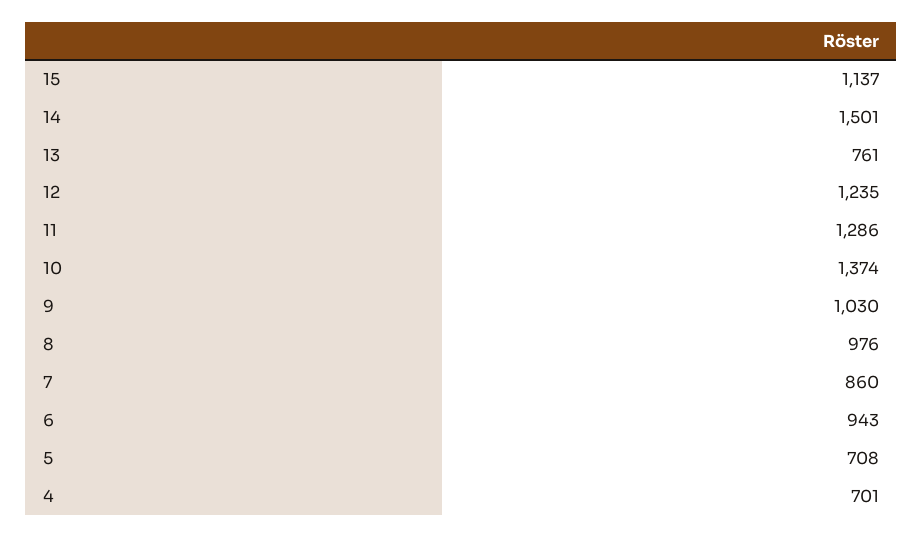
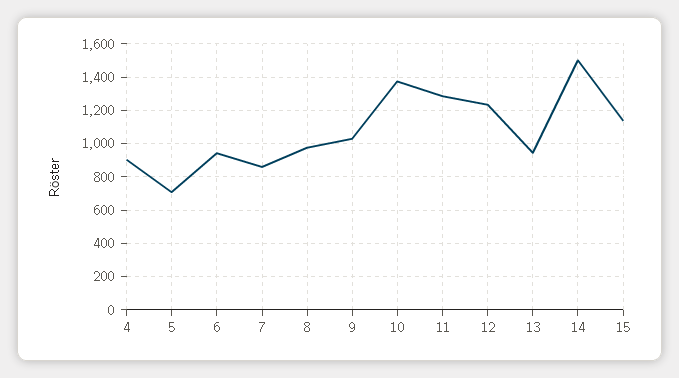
  {
    "15": 1137,
    "14": 1501,
-   "13": 761,
+   "13": 950,
    "12": 1235,
    "11": 1286,
    "10": 1374,
    "9": 1030,
    "8": 976,
    "7": 860,
    "6": 943,
    "5": 708,
-   "4": 701
+   "4": 900
  }

